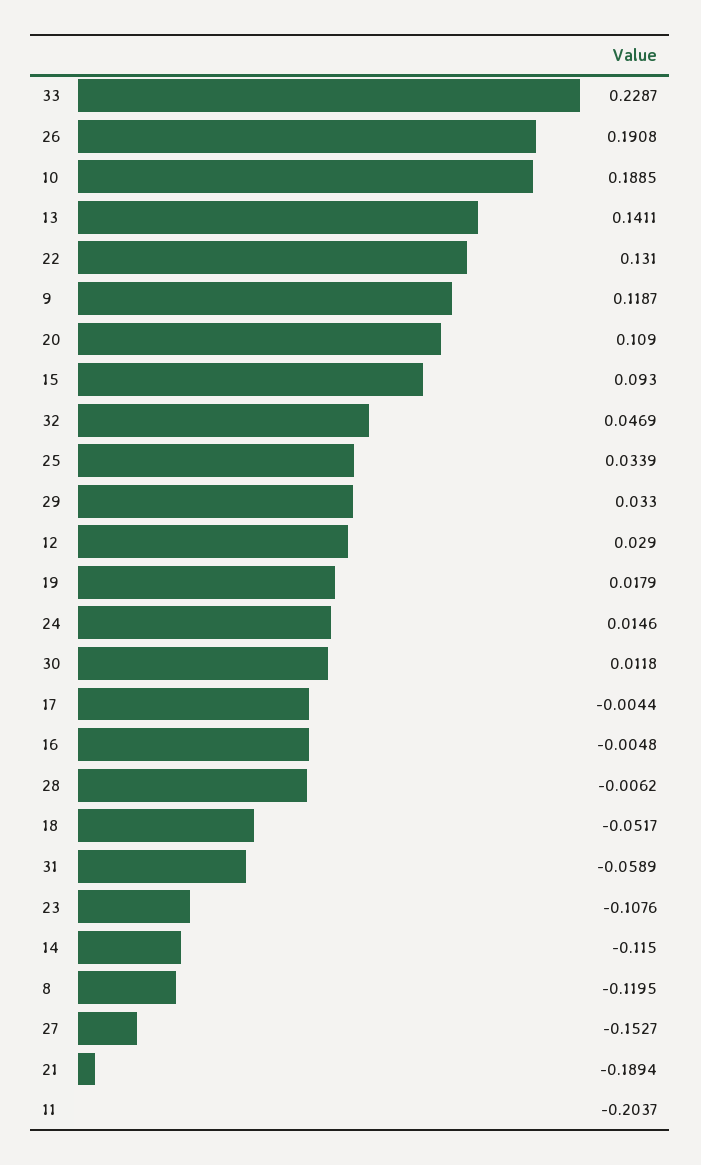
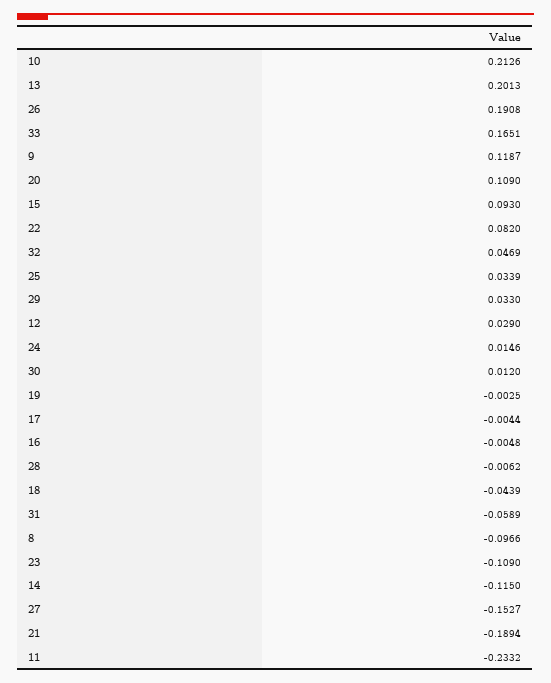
  {
-   "33": 0.2287,
+   "33": 0.1651,
    "26": 0.1908,
-   "10": 0.1885,
+   "10": 0.2126,
-   "13": 0.1411,
+   "13": 0.2013,
-   "22": 0.131,
+   "22": 0.082,
    "9": 0.1187,
    "20": 0.109,
    "15": 0.093,
    "32": 0.0469,
    "25": 0.0339,
    "29": 0.033,
    "12": 0.029,
-   "19": 0.0179,
+   "19": -0.0025,
    "24": 0.0146,
-   "30": 0.0118,
+   "30": 0.012,
    "17": -0.0044,
    "16": -0.0048,
    "28": -0.0062,
-   "18": -0.0517,
+   "18": -0.0439,
    "31": -0.0589,
-   "23": -0.1076,
+   "23": -0.109,
    "14": -0.115,
-   "8": -0.1195,
+   "8": -0.0966,
    "27": -0.1527,
    "21": -0.1894,
-   "11": -0.2037
+   "11": -0.2332
  }

